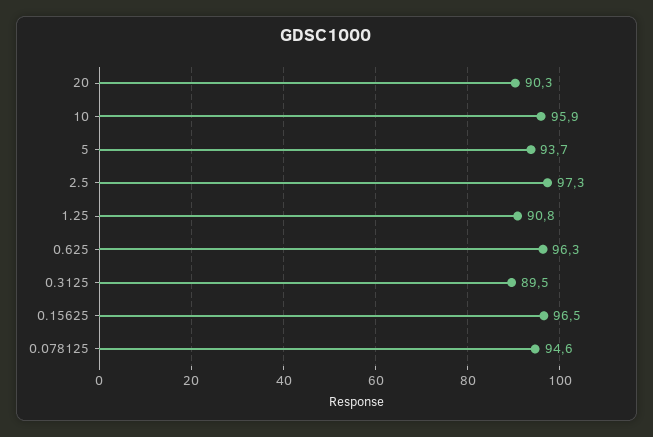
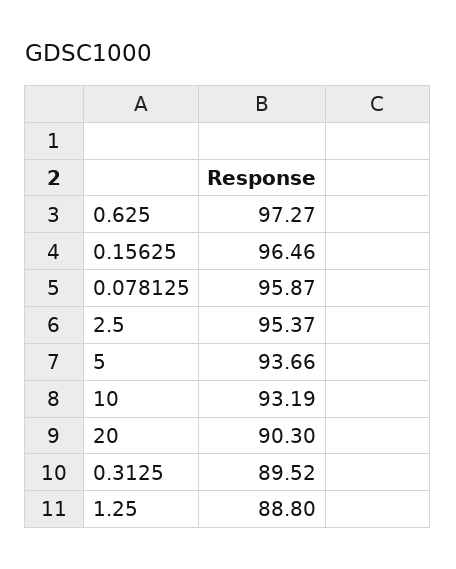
  {
    "20": 90.3,
-   "10": 95.9,
+   "10": 93.19,
    "5": 93.66,
-   "2.5": 97.3,
+   "2.5": 95.37,
-   "1.25": 90.8,
+   "1.25": 88.8,
-   "0.625": 96.3,
+   "0.625": 97.27,
    "0.3125": 89.52,
    "0.15625": 96.46,
-   "0.078125": 94.6
+   "0.078125": 95.87
  }

